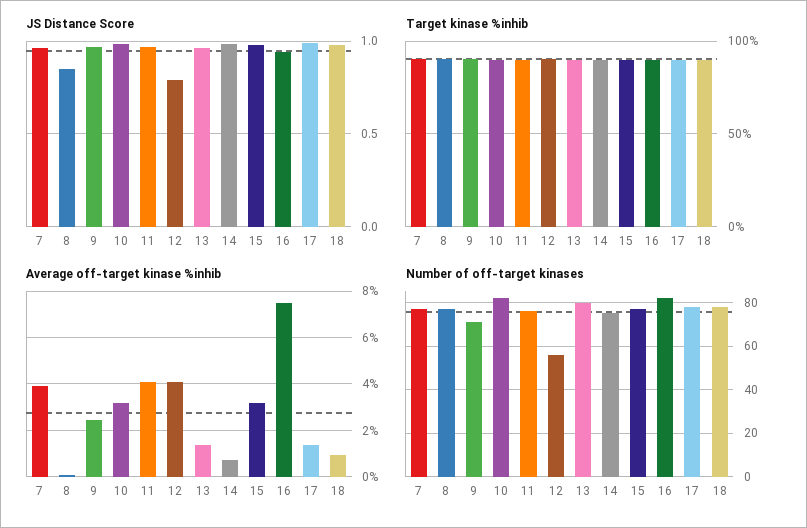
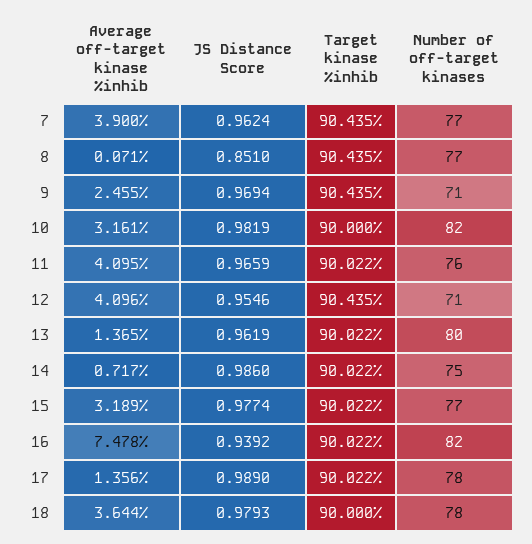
  {
    "JS Distance Score": {
      "7": 0.9624,
      "8": 0.851,
      "9": 0.9694,
      "10": 0.9819,
      "11": 0.9659,
-     "12": 0.8,
+     "12": 0.9546,
      "13": 0.9619,
      "14": 0.986,
      "15": 0.9774,
      "16": 0.9392,
      "17": 0.989,
      "18": 0.9793
    },
    "Target kinase %inhib": {
      "7": 90.435,
      "8": 90.435,
      "9": 90.435,
      "10": 90,
      "11": 90.022,
      "12": 90.435,
      "13": 90.022,
      "14": 90.022,
      "15": 90.022,
      "16": 90.022,
      "17": 90.022,
      "18": 90
    },
    "Average off-target kinase %inhib": {
      "7": 3.9,
      "8": 0.071,
      "9": 2.455,
      "10": 3.161,
      "11": 4.095,
      "12": 4.096,
      "13": 1.365,
      "14": 0.717,
      "15": 3.189,
      "16": 7.478,
      "17": 1.356,
-     "18": 1
+     "18": 3.644
    },
    "Number of off-target kinases": {
      "7": 77,
      "8": 77,
      "9": 71,
      "10": 82,
      "11": 76,
-     "12": 55,
+     "12": 71,
      "13": 80,
      "14": 75,
      "15": 77,
      "16": 82,
      "17": 78,
      "18": 78
    }
  }

